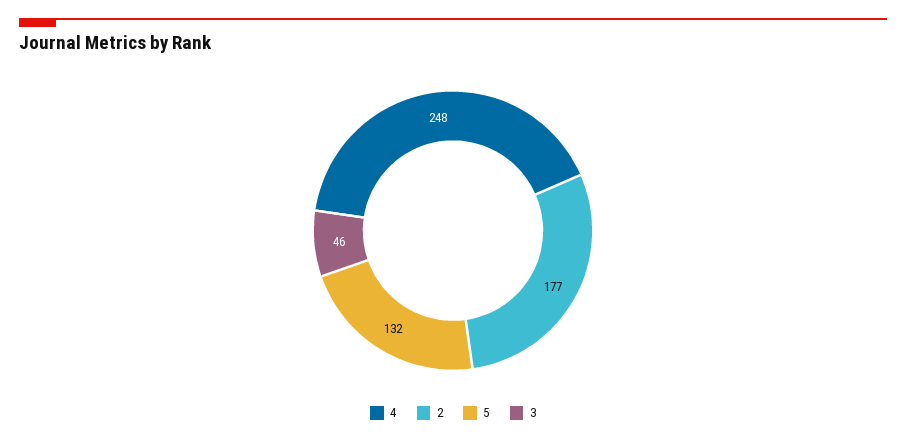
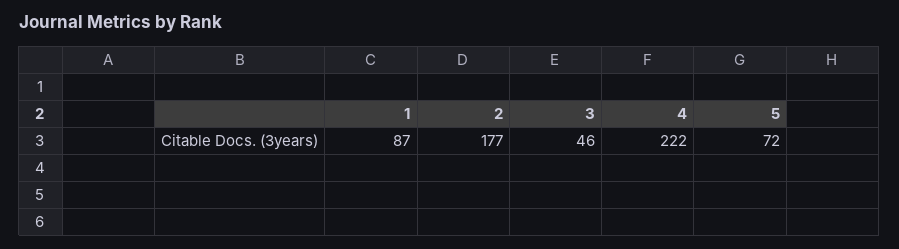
  {
-   "4": 248,
+   "4": 222,
    "2": 177,
-   "5": 132,
+   "5": 72,
-   "3": 46
+   "3": 46,
+   "1": 87
  }

